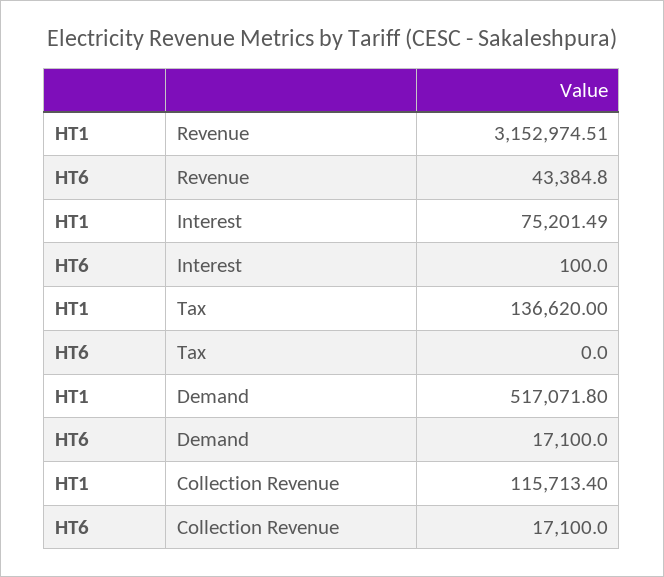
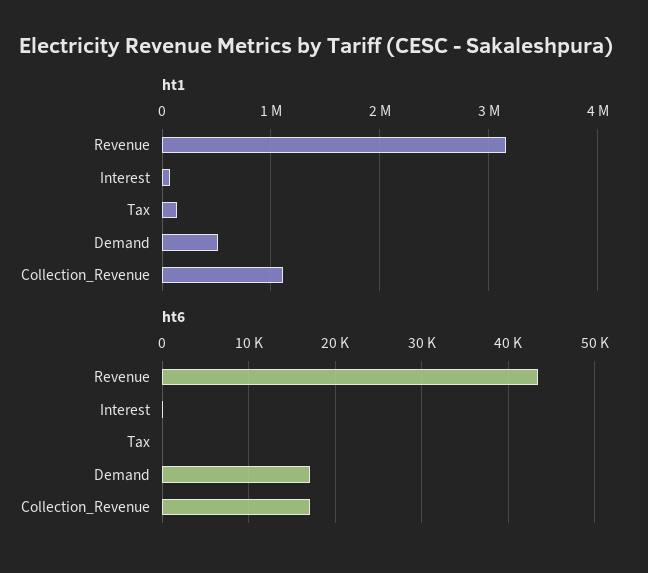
  {
    "HT1": {
      "Revenue": 3152974.51,
      "Interest": 75201.49,
      "Tax": 136620,
      "Demand": 517071.8,
-     "Collection Revenue": 115713.4
+     "Collection Revenue": 1100000
    },
    "HT6": {
      "Revenue": 43384.8,
      "Interest": 100,
      "Tax": 0,
      "Demand": 17100,
      "Collection Revenue": 17100
    }
  }

